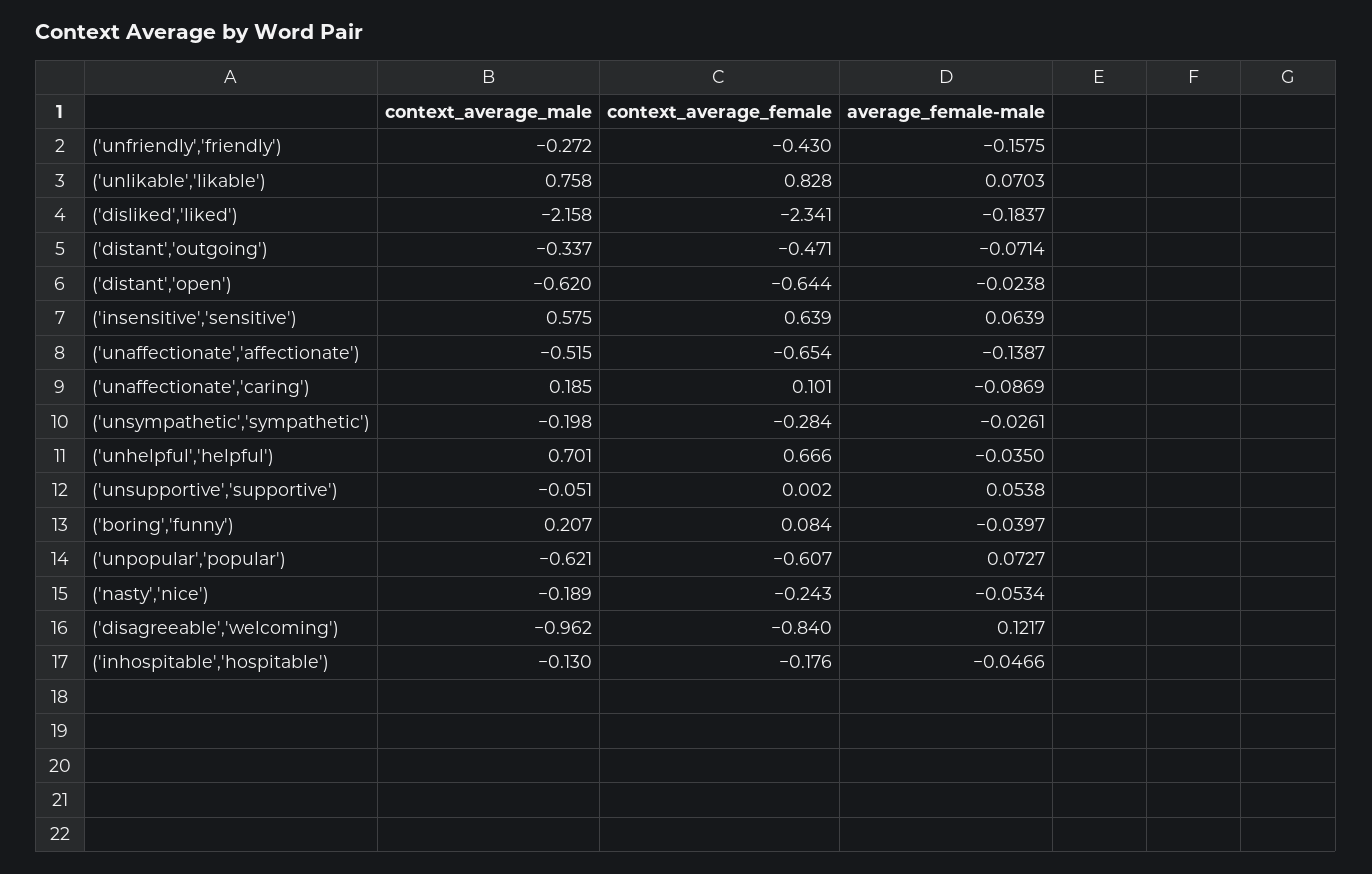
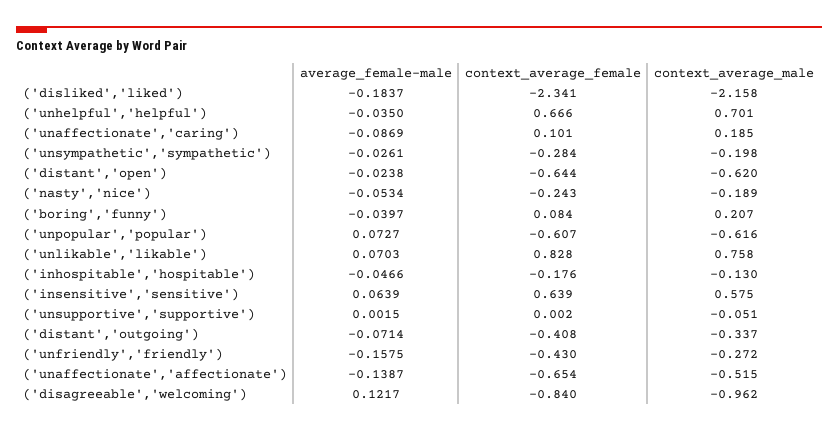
  {
    "context_average_male": {
      "('unfriendly','friendly')": -0.272,
      "('unlikable','likable')": 0.758,
      "('disliked','liked')": -2.158,
      "('distant','outgoing')": -0.337,
      "('distant','open')": -0.62,
      "('insensitive','sensitive')": 0.575,
      "('unaffectionate','affectionate')": -0.515,
      "('unaffectionate','caring')": 0.185,
      "('unsympathetic','sympathetic')": -0.198,
      "('unhelpful','helpful')": 0.701,
      "('unsupportive','supportive')": -0.051,
      "('boring','funny')": 0.207,
-     "('unpopular','popular')": -0.621,
+     "('unpopular','popular')": -0.616,
      "('nasty','nice')": -0.189,
      "('disagreeable','welcoming')": -0.962,
      "('inhospitable','hospitable')": -0.13
    },
    "context_average_female": {
      "('unfriendly','friendly')": -0.43,
      "('unlikable','likable')": 0.828,
      "('disliked','liked')": -2.341,
-     "('distant','outgoing')": -0.471,
+     "('distant','outgoing')": -0.408,
      "('distant','open')": -0.644,
      "('insensitive','sensitive')": 0.639,
      "('unaffectionate','affectionate')": -0.654,
      "('unaffectionate','caring')": 0.101,
      "('unsympathetic','sympathetic')": -0.284,
      "('unhelpful','helpful')": 0.666,
      "('unsupportive','supportive')": 0.002,
      "('boring','funny')": 0.084,
      "('unpopular','popular')": -0.607,
      "('nasty','nice')": -0.243,
      "('disagreeable','welcoming')": -0.84,
      "('inhospitable','hospitable')": -0.176
    },
    "average_female-male": {
      "('unfriendly','friendly')": -0.1575,
      "('unlikable','likable')": 0.0703,
      "('disliked','liked')": -0.1837,
      "('distant','outgoing')": -0.0714,
      "('distant','open')": -0.0238,
      "('insensitive','sensitive')": 0.0639,
      "('unaffectionate','affectionate')": -0.1387,
      "('unaffectionate','caring')": -0.0869,
      "('unsympathetic','sympathetic')": -0.0261,
      "('unhelpful','helpful')": -0.035,
-     "('unsupportive','supportive')": 0.0538,
+     "('unsupportive','supportive')": 0.0015,
      "('boring','funny')": -0.0397,
      "('unpopular','popular')": 0.0727,
      "('nasty','nice')": -0.0534,
      "('disagreeable','welcoming')": 0.1217,
      "('inhospitable','hospitable')": -0.0466
    }
  }

